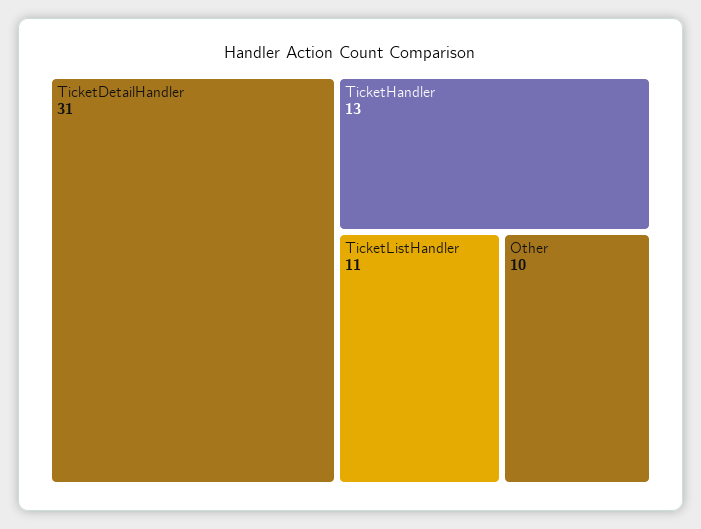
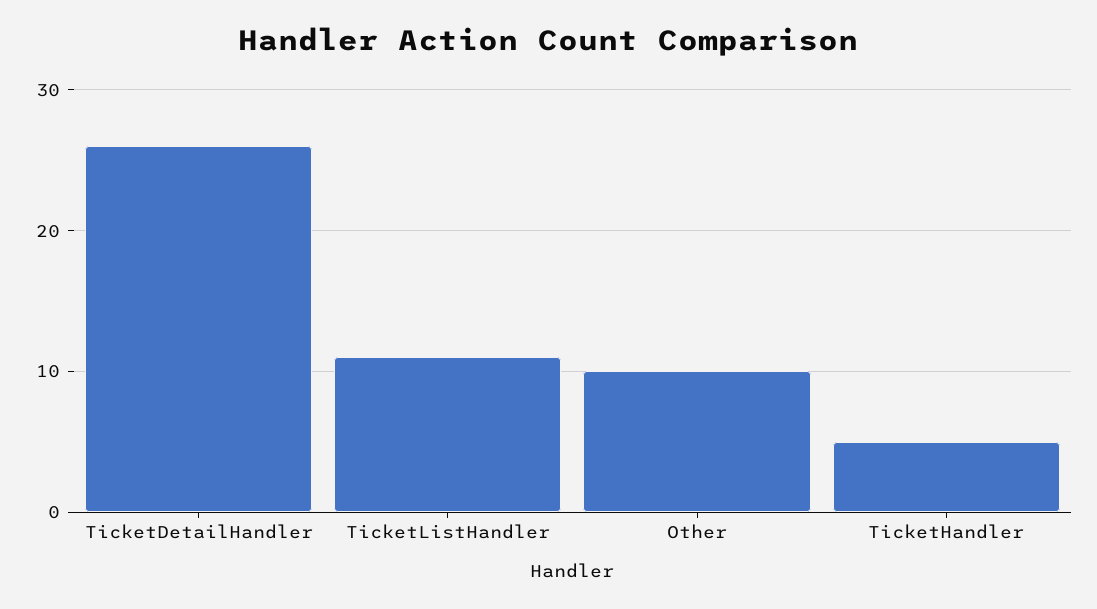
  {
-   "TicketDetailHandler": 31,
+   "TicketDetailHandler": 26,
-   "TicketHandler": 13,
+   "TicketHandler": 5,
    "TicketListHandler": 11,
    "Other": 10
  }

